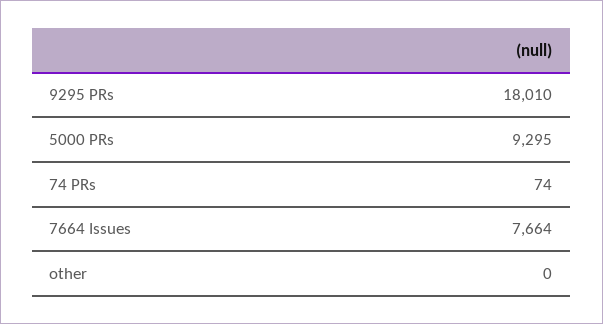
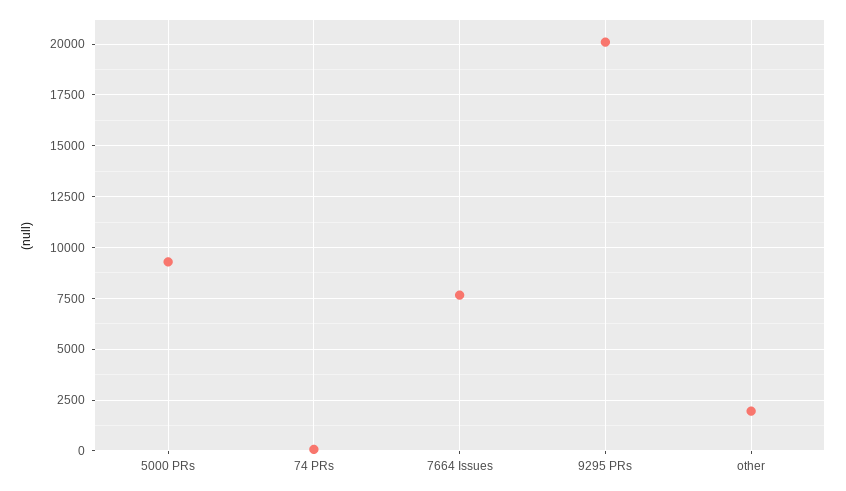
  {
-   "9295 PRs": 18010,
+   "9295 PRs": 20000,
    "5000 PRs": 9295,
    "74 PRs": 74,
    "7664 Issues": 7664,
-   "other": 0
+   "other": 2000
  }

